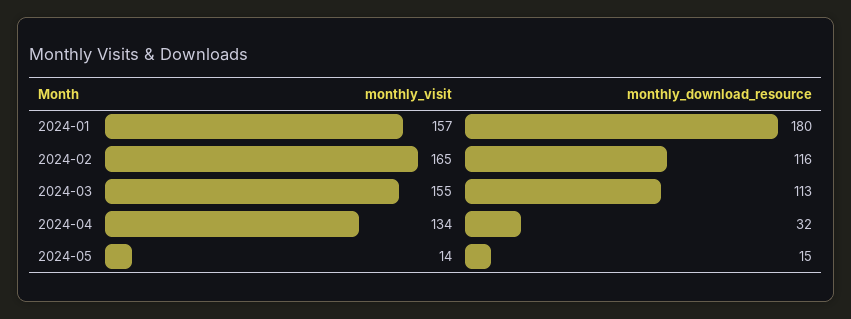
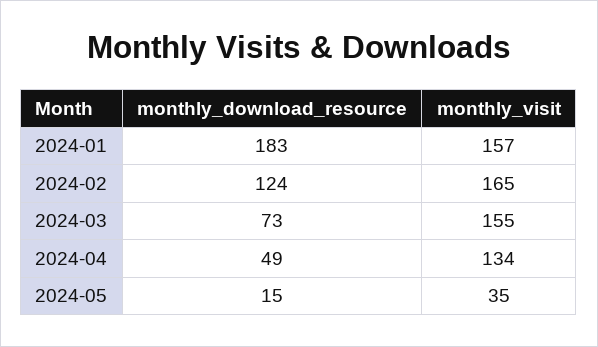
  {
    "monthly_visit": {
      "2024-01": 157,
      "2024-02": 165,
      "2024-03": 155,
      "2024-04": 134,
-     "2024-05": 14
+     "2024-05": 35
    },
    "monthly_download_resource": {
-     "2024-01": 180,
+     "2024-01": 183,
-     "2024-02": 116,
+     "2024-02": 124,
-     "2024-03": 113,
+     "2024-03": 73,
-     "2024-04": 32,
+     "2024-04": 49,
      "2024-05": 15
    }
  }

